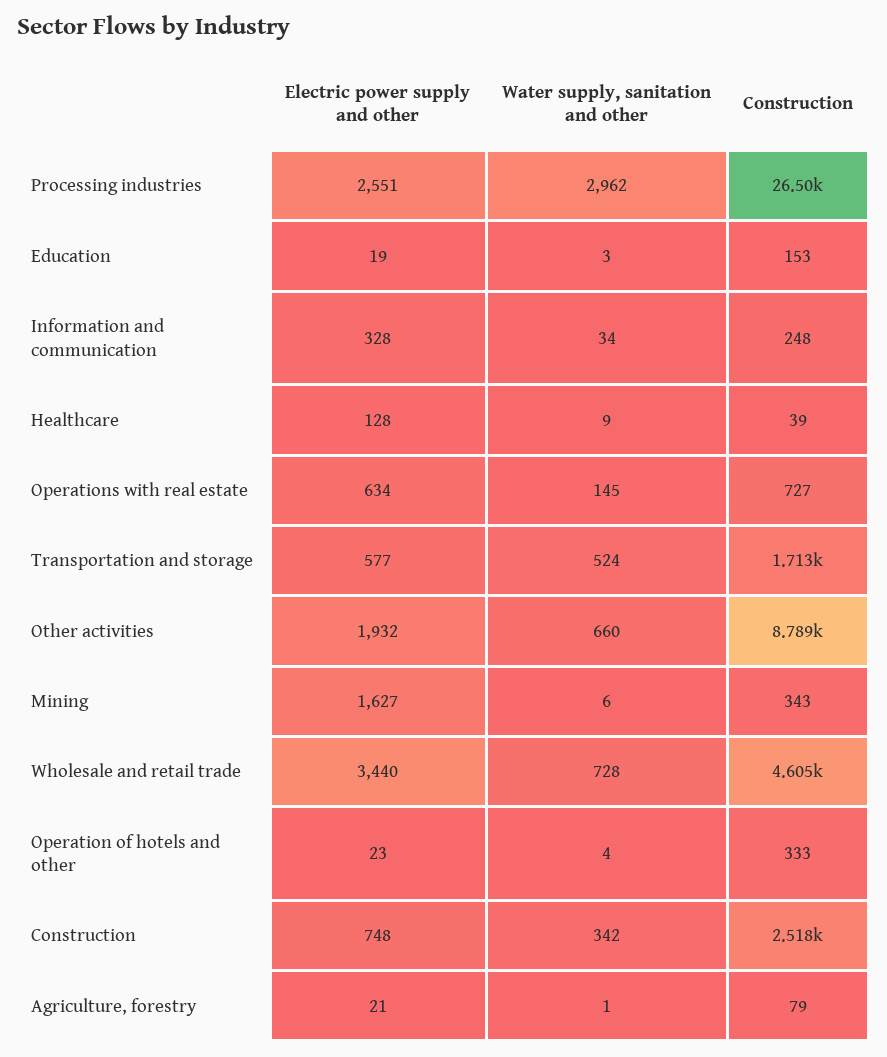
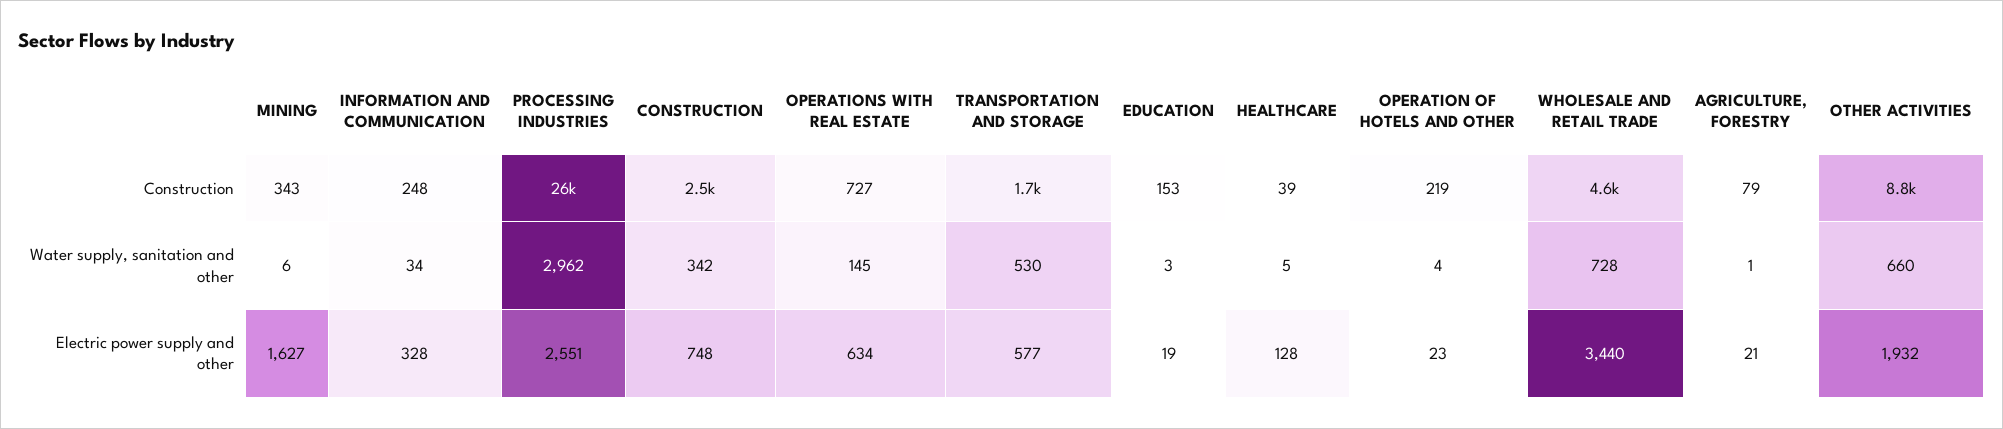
  {
    "Electric power supply and other": {
      "Processing industries": 2551,
      "Education": 19,
      "Information and communication": 328,
      "Healthcare": 128,
      "Operations with real estate": 634,
      "Transportation and storage": 577,
      "Other activities": 1932,
      "Mining": 1627,
      "Wholesale and retail trade": 3440,
      "Operation of hotels and other": 23,
      "Construction": 748,
      "Agriculture, forestry": 21
    },
    "Water supply, sanitation and other": {
      "Processing industries": 2962,
      "Education": 3,
      "Information and communication": 34,
-     "Healthcare": 9,
+     "Healthcare": 5,
      "Operations with real estate": 145,
-     "Transportation and storage": 524,
+     "Transportation and storage": 530,
      "Other activities": 660,
      "Mining": 6,
      "Wholesale and retail trade": 728,
      "Operation of hotels and other": 4,
      "Construction": 342,
      "Agriculture, forestry": 1
    },
    "Construction": {
      "Processing industries": 26500,
      "Education": 153,
      "Information and communication": 248,
      "Healthcare": 39,
      "Operations with real estate": 727,
      "Transportation and storage": 1713,
      "Other activities": 8789,
      "Mining": 343,
      "Wholesale and retail trade": 4605,
-     "Operation of hotels and other": 333,
+     "Operation of hotels and other": 219,
      "Construction": 2518,
      "Agriculture, forestry": 79
    }
  }

